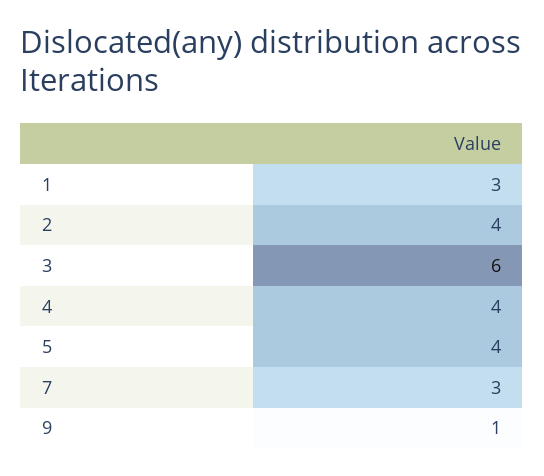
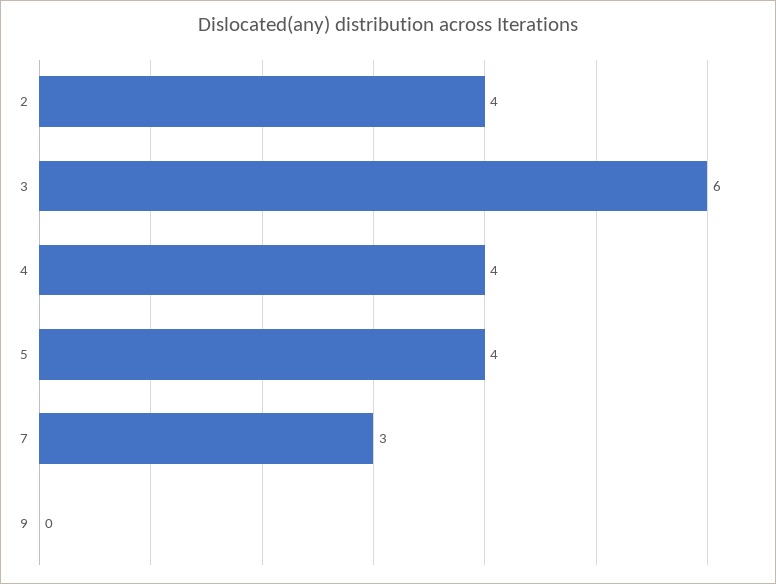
  {
-   "1": 3,
    "2": 4,
    "3": 6,
    "4": 4,
    "5": 4,
    "7": 3,
-   "9": 1
+   "9": 0
  }

